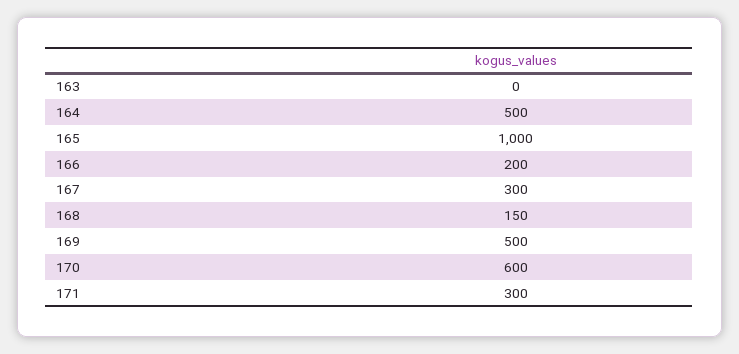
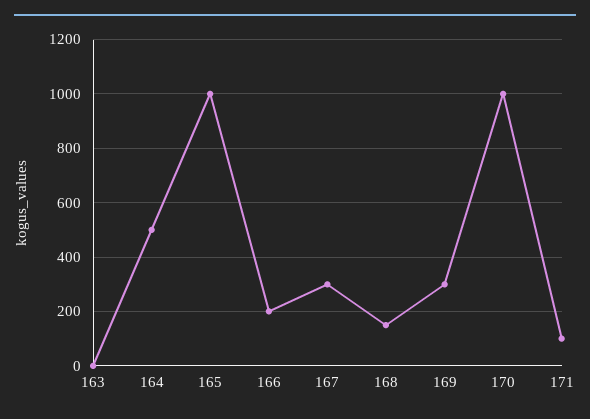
  {
    "163": 0,
    "164": 500,
    "165": 1000,
    "166": 200,
    "167": 300,
    "168": 150,
-   "169": 500,
+   "169": 300,
-   "170": 600,
+   "170": 1000,
-   "171": 300
+   "171": 100
  }

